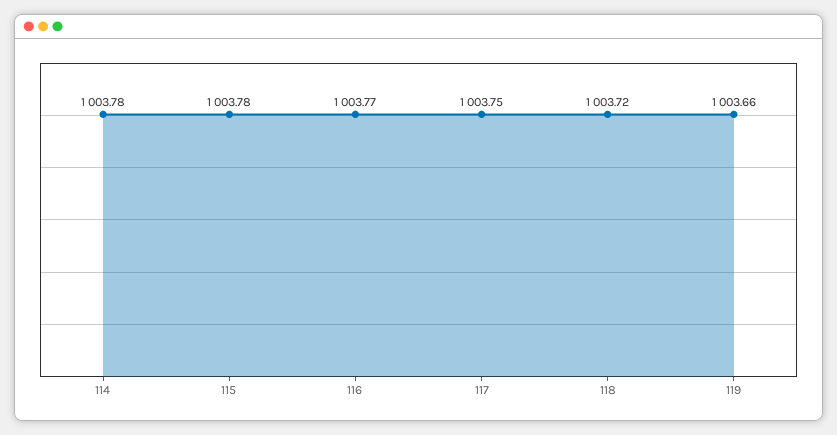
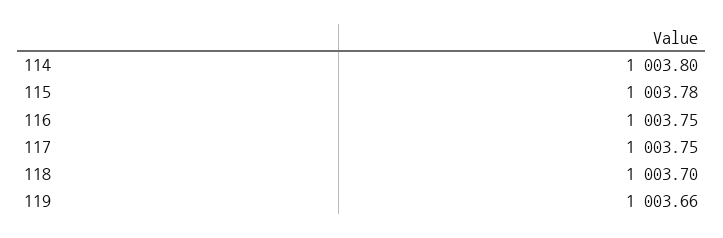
  {
-   "114": 1003.78,
+   "114": 1003.8,
    "115": 1003.78,
-   "116": 1003.77,
+   "116": 1003.75,
    "117": 1003.75,
-   "118": 1003.72,
+   "118": 1003.7,
    "119": 1003.66
  }

